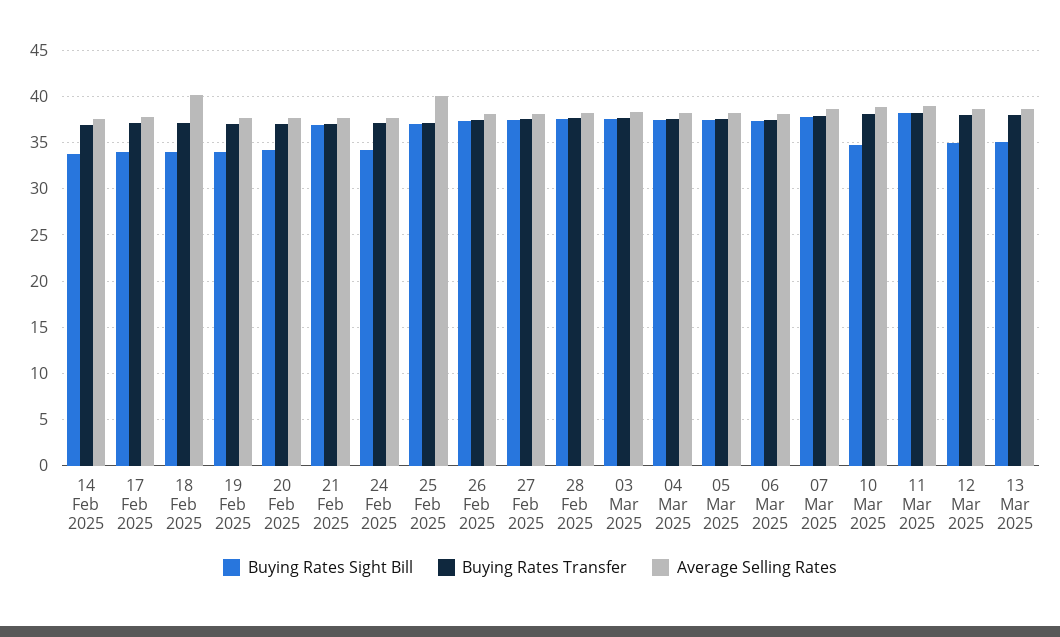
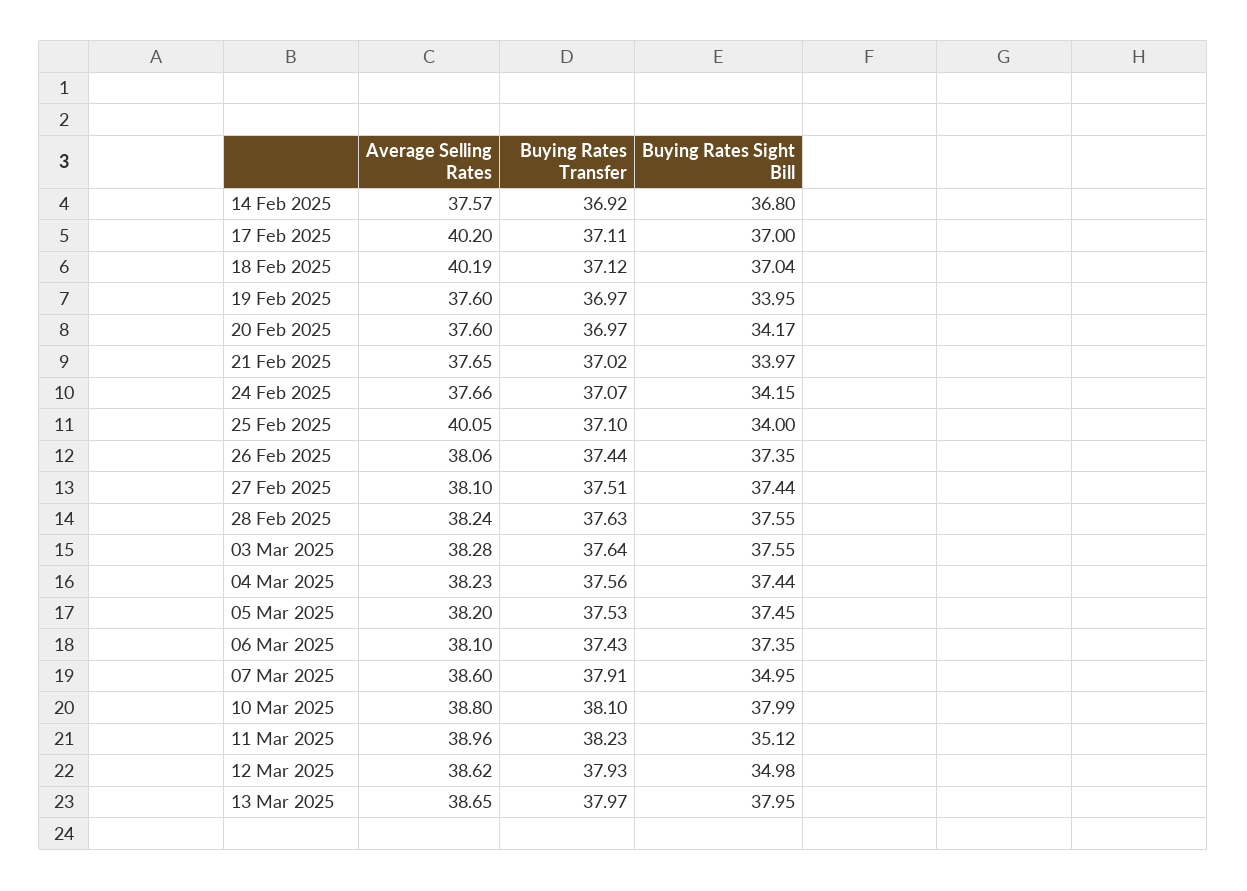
  {
    "Buying Rates Sight Bill": {
-     "14 Feb 2025": 34,
+     "14 Feb 2025": 36.8,
-     "17 Feb 2025": 34,
+     "17 Feb 2025": 37,
-     "18 Feb 2025": 34,
+     "18 Feb 2025": 37.04,
      "19 Feb 2025": 33.95,
      "20 Feb 2025": 34.17,
-     "21 Feb 2025": 37,
+     "21 Feb 2025": 33.97,
      "24 Feb 2025": 34.15,
-     "25 Feb 2025": 37,
+     "25 Feb 2025": 34,
      "26 Feb 2025": 37.35,
      "27 Feb 2025": 37.44,
      "28 Feb 2025": 37.55,
      "03 Mar 2025": 37.55,
      "04 Mar 2025": 37.44,
      "05 Mar 2025": 37.45,
      "06 Mar 2025": 37.35,
-     "07 Mar 2025": 38,
+     "07 Mar 2025": 34.95,
-     "10 Mar 2025": 35,
+     "10 Mar 2025": 37.99,
-     "11 Mar 2025": 38,
+     "11 Mar 2025": 35.12,
      "12 Mar 2025": 34.98,
-     "13 Mar 2025": 35
+     "13 Mar 2025": 37.95
    },
    "Buying Rates Transfer": {
      "14 Feb 2025": 36.92,
      "17 Feb 2025": 37.11,
      "18 Feb 2025": 37.12,
      "19 Feb 2025": 36.97,
      "20 Feb 2025": 36.97,
      "21 Feb 2025": 37.02,
      "24 Feb 2025": 37.07,
      "25 Feb 2025": 37.1,
      "26 Feb 2025": 37.44,
      "27 Feb 2025": 37.51,
      "28 Feb 2025": 37.63,
      "03 Mar 2025": 37.64,
      "04 Mar 2025": 37.56,
      "05 Mar 2025": 37.53,
      "06 Mar 2025": 37.43,
      "07 Mar 2025": 37.91,
      "10 Mar 2025": 38.1,
      "11 Mar 2025": 38.23,
      "12 Mar 2025": 37.93,
      "13 Mar 2025": 37.97
    },
    "Average Selling Rates": {
      "14 Feb 2025": 37.57,
-     "17 Feb 2025": 38,
+     "17 Feb 2025": 40.2,
      "18 Feb 2025": 40.19,
      "19 Feb 2025": 37.6,
      "20 Feb 2025": 37.6,
      "21 Feb 2025": 37.65,
      "24 Feb 2025": 37.66,
      "25 Feb 2025": 40.05,
      "26 Feb 2025": 38.06,
      "27 Feb 2025": 38.1,
      "28 Feb 2025": 38.24,
      "03 Mar 2025": 38.28,
      "04 Mar 2025": 38.23,
      "05 Mar 2025": 38.2,
      "06 Mar 2025": 38.1,
      "07 Mar 2025": 38.6,
      "10 Mar 2025": 38.8,
      "11 Mar 2025": 38.96,
      "12 Mar 2025": 38.62,
      "13 Mar 2025": 38.65
    }
  }

